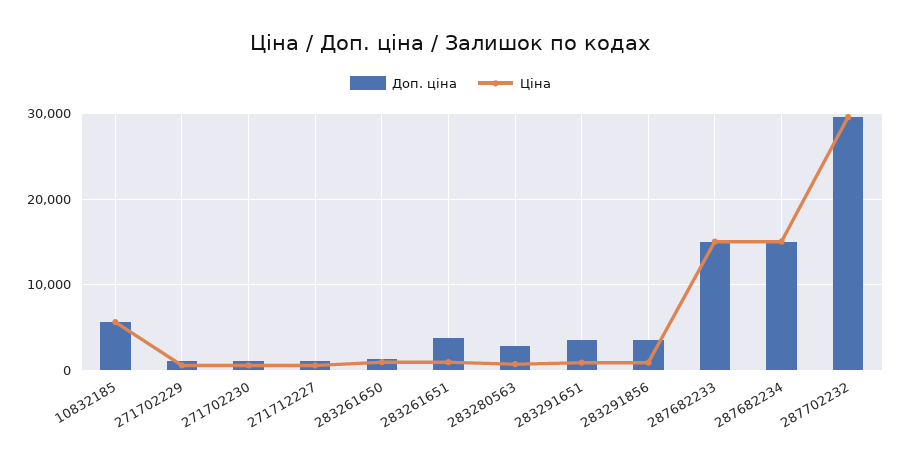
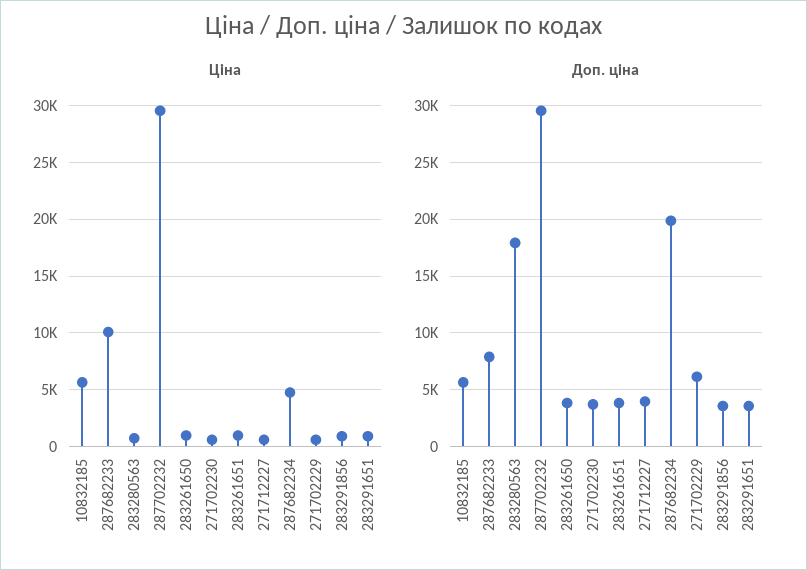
  {
    "Доп. ціна": {
      "10832185": 6000,
-     "271702229": 1000,
+     "271702229": 6000,
-     "271702230": 1000,
+     "271702230": 4000,
-     "271712227": 1000,
+     "271712227": 4000,
-     "283261650": 1000,
+     "283261650": 4000,
      "283261651": 4000,
-     "283280563": 3000,
+     "283280563": 18000,
      "283291651": 4000,
      "283291856": 4000,
-     "287682233": 15000,
+     "287682233": 8000,
-     "287682234": 15000,
+     "287682234": 20000,
      "287702232": 30000
    },
    "Ціна": {
      "10832185": 6000,
      "271702229": 1000,
      "271702230": 1000,
      "271712227": 1000,
      "283261650": 1000,
      "283261651": 1000,
      "283280563": 1000,
      "283291651": 1000,
      "283291856": 1000,
-     "287682233": 15000,
+     "287682233": 10000,
-     "287682234": 15000,
+     "287682234": 5000,
      "287702232": 30000
    }
  }

